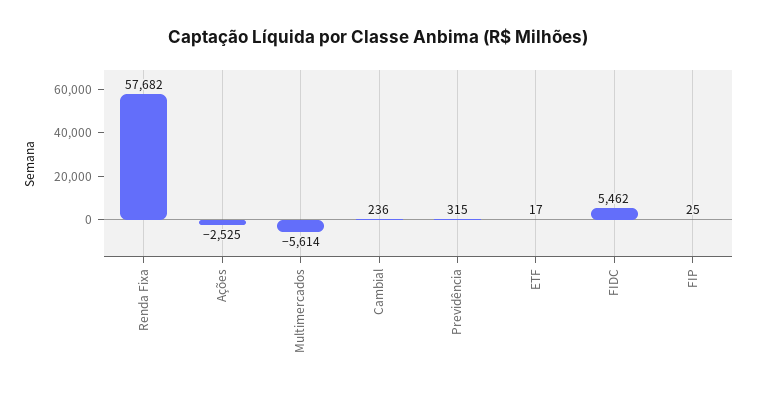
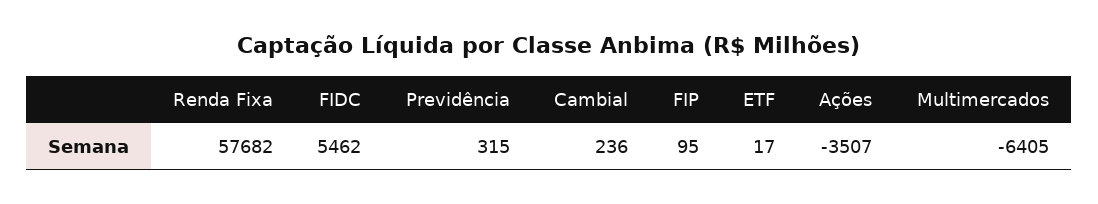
  {
    "Renda Fixa": 57682,
-   "Ações": -2525,
+   "Ações": -3507,
-   "Multimercados": -5614,
+   "Multimercados": -6405,
    "Cambial": 236,
    "Previdência": 315,
    "ETF": 17,
    "FIDC": 5462,
-   "FIP": 25
+   "FIP": 95
  }

